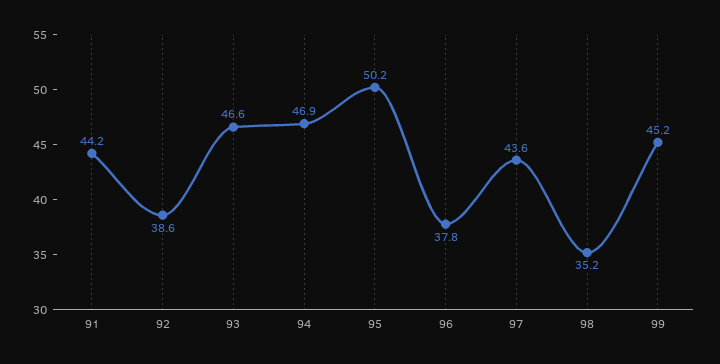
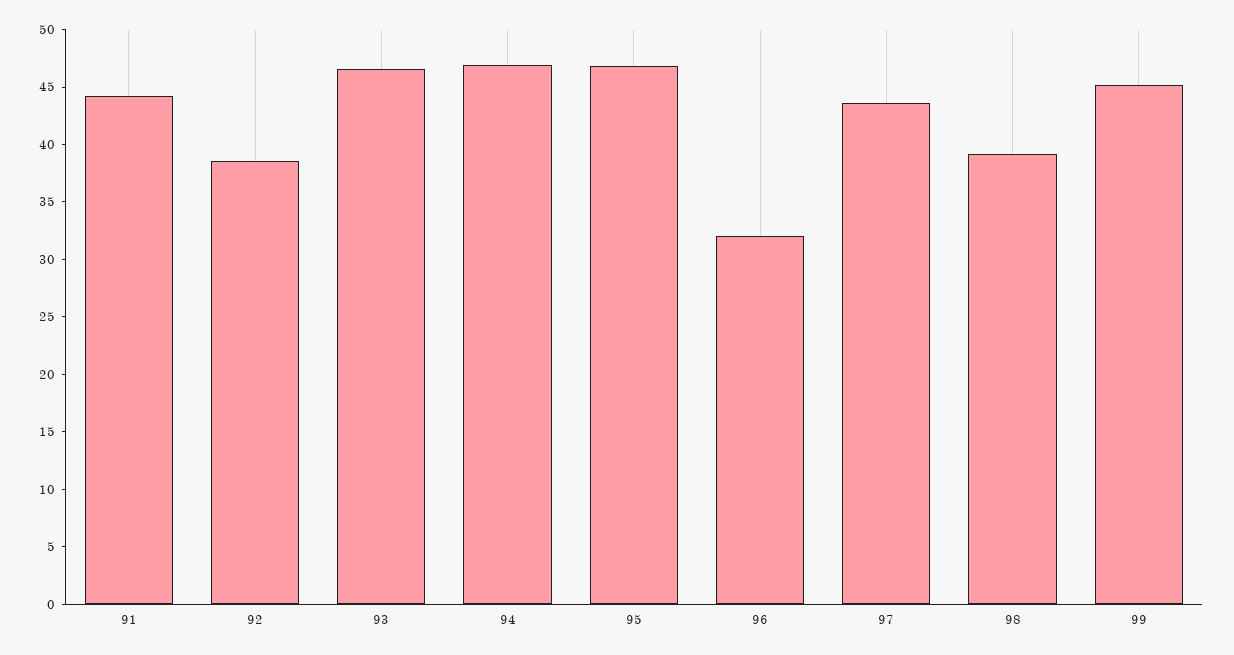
  {
    "91": 44.2,
    "92": 38.6,
    "93": 46.6,
    "94": 46.9,
-   "95": 50.2,
+   "95": 47,
-   "96": 37.8,
+   "96": 32,
    "97": 43.6,
-   "98": 35.2,
+   "98": 39,
    "99": 45.2
  }

